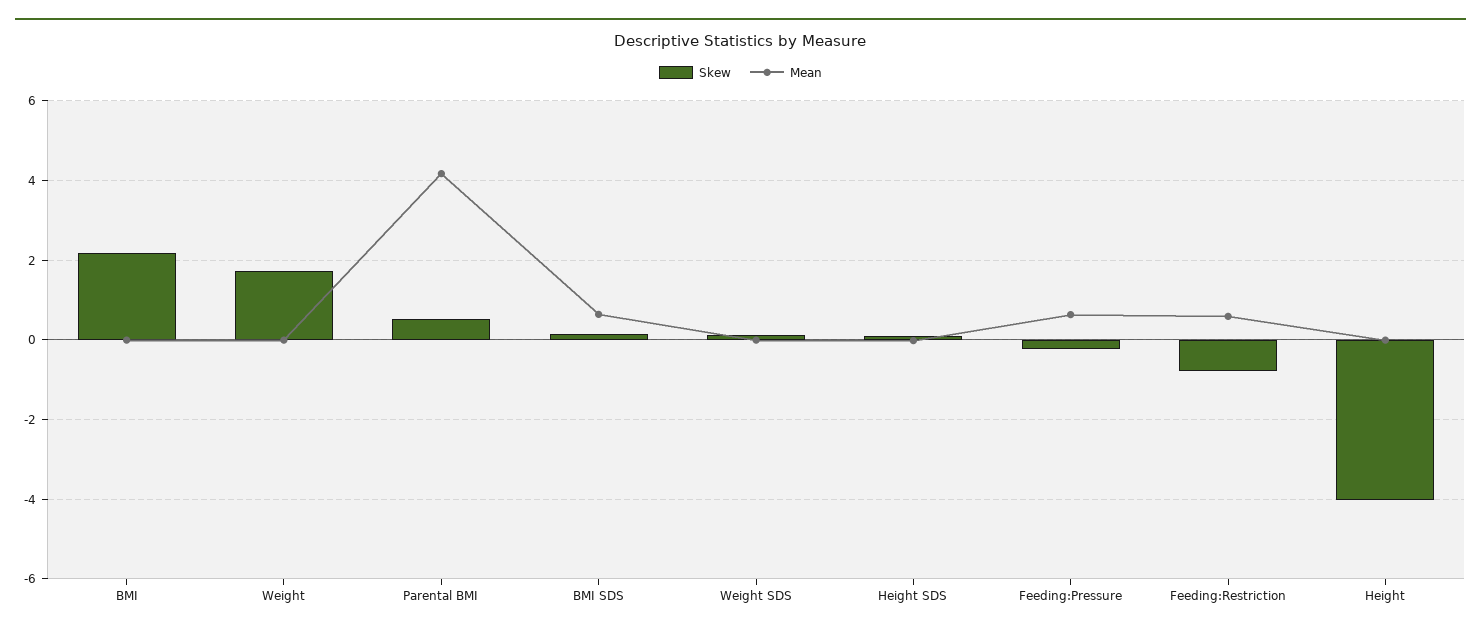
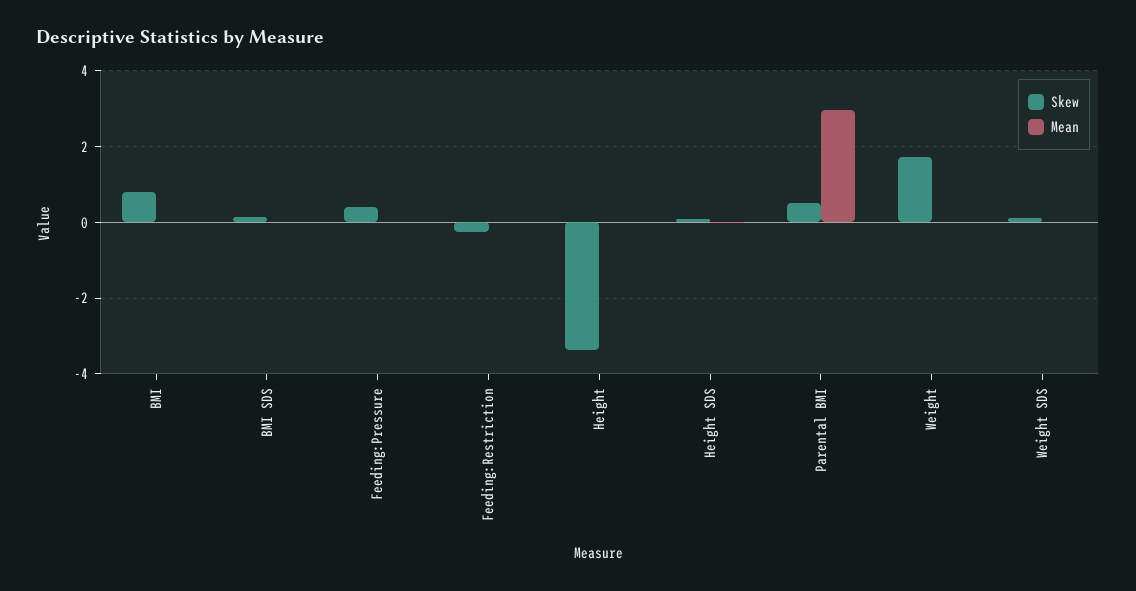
  {
    "Skew": {
-     "BMI": 2.2,
+     "BMI": 0.8,
      "Weight": 1.8,
      "Parental BMI": 0.6,
      "BMI SDS": 0.2,
      "Weight SDS": 0.2,
      "Height SDS": 0,
-     "Feeding:Pressure": -0.2,
+     "Feeding:Pressure": 0.4,
-     "Feeding:Restriction": -0.8,
+     "Feeding:Restriction": -0.2,
-     "Height": -4
+     "Height": -3.4
    },
    "Mean": {
      "BMI": 0,
      "Weight": 0,
-     "Parental BMI": 4.2,
+     "Parental BMI": 3,
-     "BMI SDS": 0.6,
+     "BMI SDS": 0,
      "Weight SDS": 0,
      "Height SDS": 0,
-     "Feeding:Pressure": 0.6,
+     "Feeding:Pressure": 0,
-     "Feeding:Restriction": 0.6,
+     "Feeding:Restriction": 0,
      "Height": 0
    }
  }

